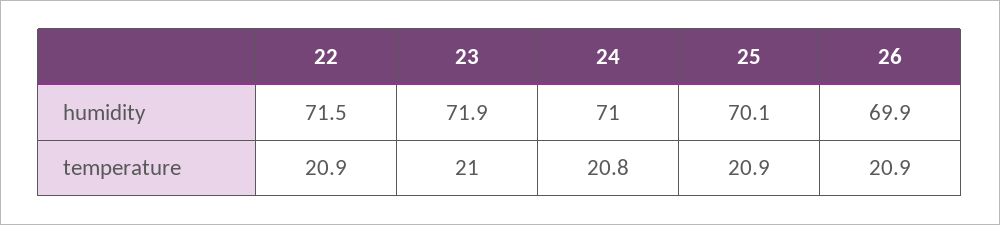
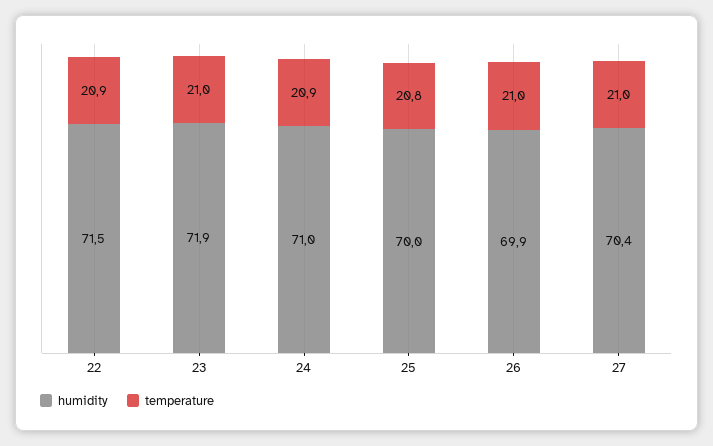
  {
    "humidity": {
      "22": 71.5,
      "23": 71.9,
      "24": 71,
-     "25": 70.1,
+     "25": 70,
-     "26": 69.9
+     "26": 69.9,
+     "27": 70.4
    },
    "temperature": {
      "22": 20.9,
      "23": 21,
-     "24": 20.8,
+     "24": 20.9,
-     "25": 20.9,
+     "25": 20.8,
-     "26": 20.9
+     "26": 21,
+     "27": 21
    }
  }

